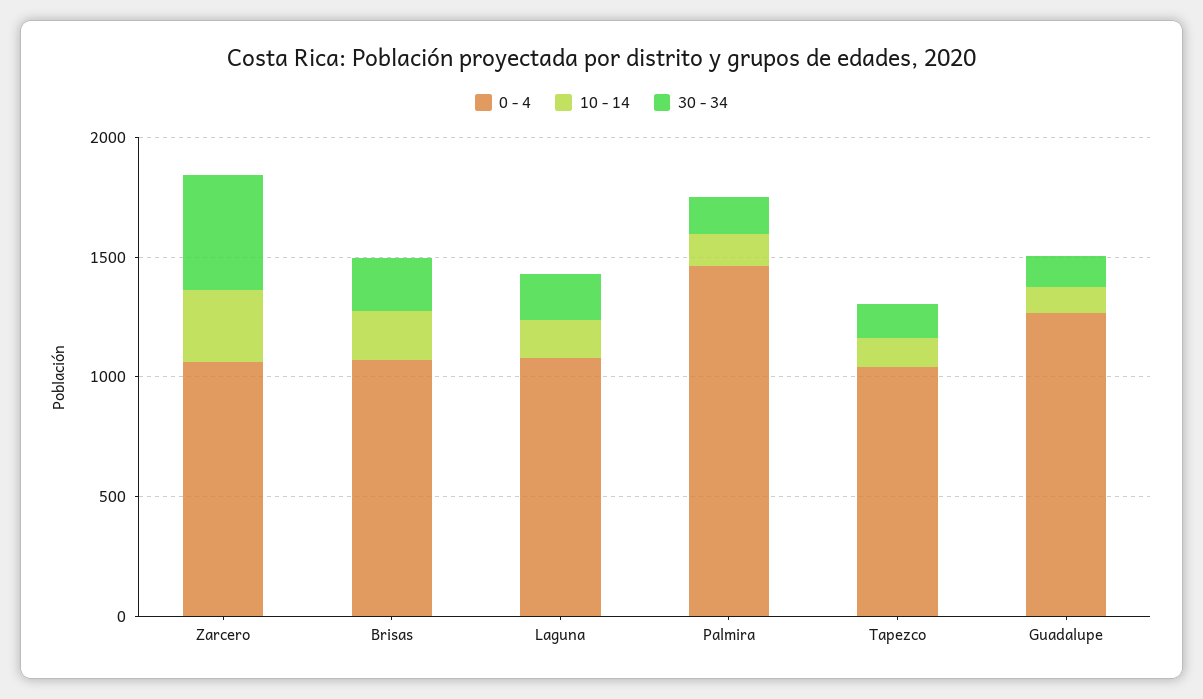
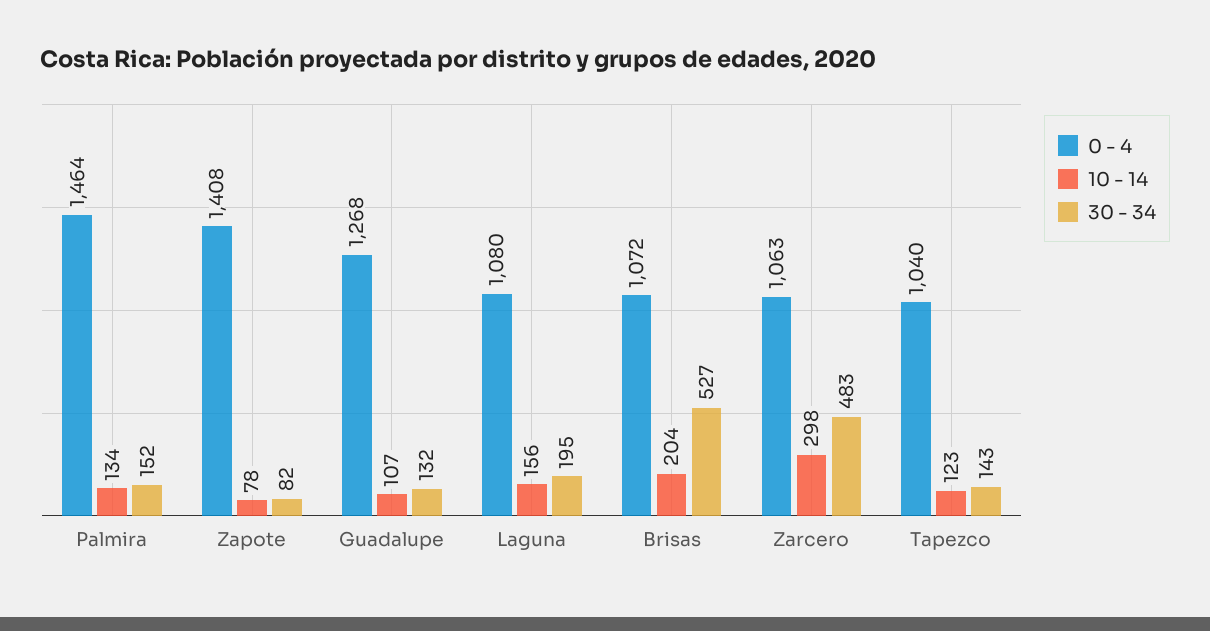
  {
    "0 - 4": {
      "Zarcero": 1063,
      "Brisas": 1072,
      "Laguna": 1080,
      "Palmira": 1464,
      "Tapezco": 1040,
-     "Guadalupe": 1268
+     "Guadalupe": 1268,
+     "Zapote": 1408
    },
    "10 - 14": {
      "Zarcero": 298,
      "Brisas": 204,
      "Laguna": 156,
      "Palmira": 134,
      "Tapezco": 123,
-     "Guadalupe": 107
+     "Guadalupe": 107,
+     "Zapote": 78
    },
    "30 - 34": {
      "Zarcero": 483,
-     "Brisas": 200,
+     "Brisas": 527,
      "Laguna": 195,
      "Palmira": 152,
      "Tapezco": 143,
-     "Guadalupe": 132
+     "Guadalupe": 132,
+     "Zapote": 82
    }
  }

